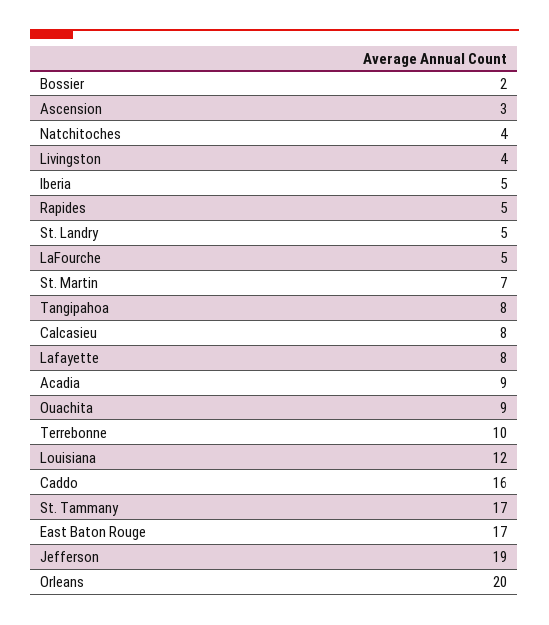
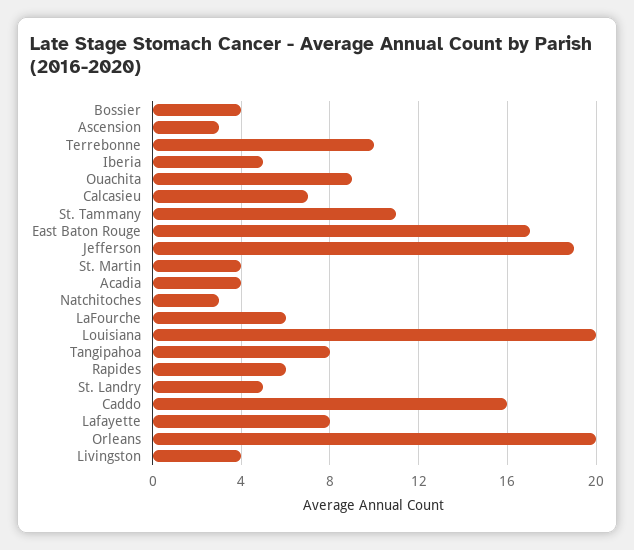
  {
-   "Bossier": 2,
+   "Bossier": 4,
    "Ascension": 3,
-   "Natchitoches": 4,
+   "Natchitoches": 3,
    "Livingston": 4,
    "Iberia": 5,
-   "Rapides": 5,
+   "Rapides": 6,
    "St. Landry": 5,
-   "LaFourche": 5,
+   "LaFourche": 6,
-   "St. Martin": 7,
+   "St. Martin": 4,
    "Tangipahoa": 8,
-   "Calcasieu": 8,
+   "Calcasieu": 7,
    "Lafayette": 8,
-   "Acadia": 9,
+   "Acadia": 4,
    "Ouachita": 9,
    "Terrebonne": 10,
-   "Louisiana": 12,
+   "Louisiana": 20,
    "Caddo": 16,
-   "St. Tammany": 17,
+   "St. Tammany": 11,
    "East Baton Rouge": 17,
    "Jefferson": 19,
    "Orleans": 20
  }

